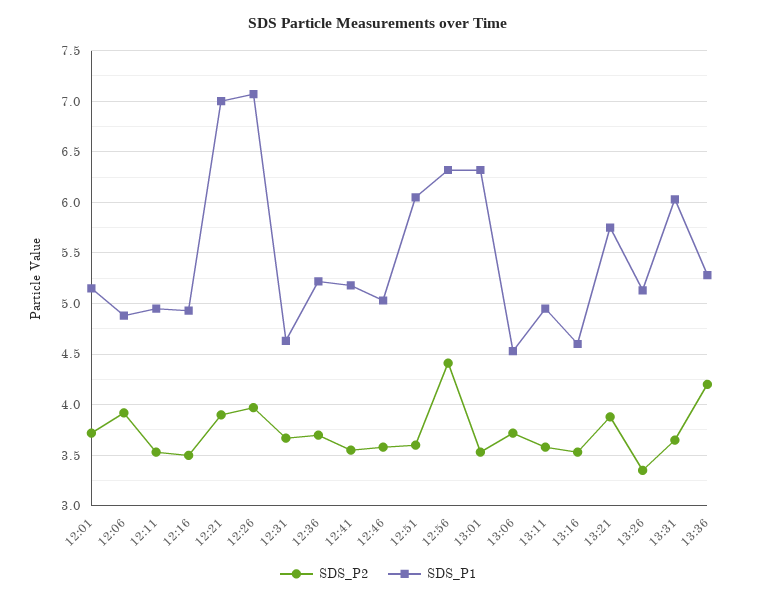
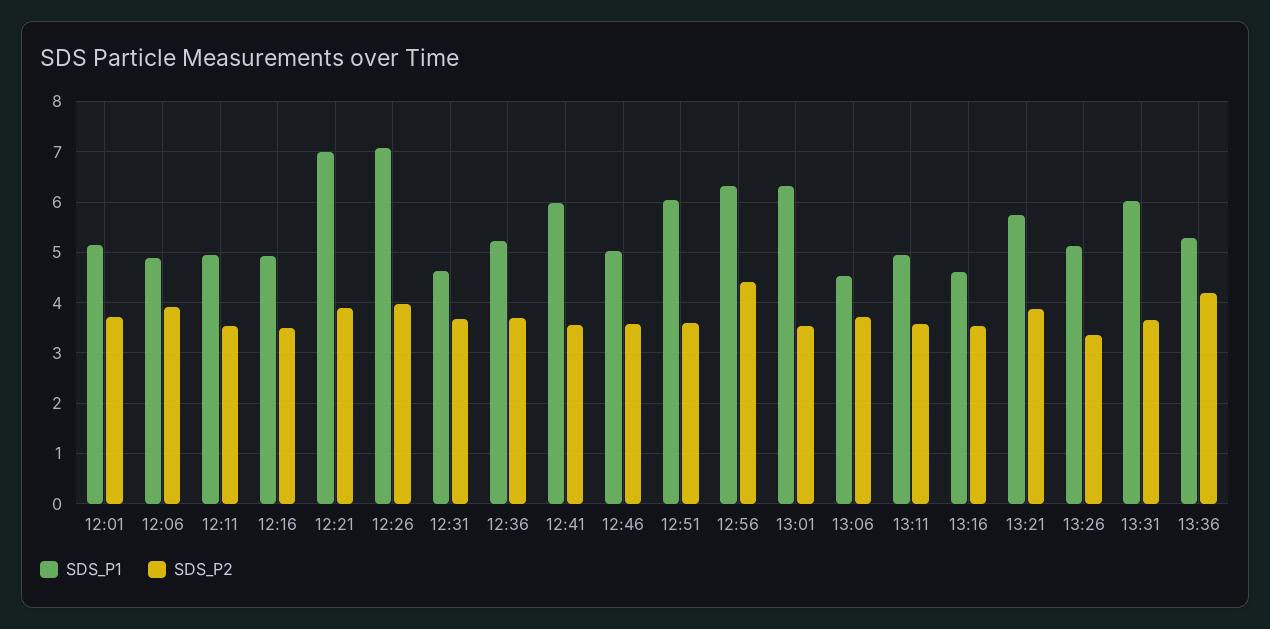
  {
    "SDS_P2": {
      "12:01": 3.7,
      "12:06": 3.9,
      "12:11": 3.5,
      "12:16": 3.5,
      "12:21": 3.9,
      "12:26": 4,
      "12:31": 3.7,
      "12:36": 3.7,
      "12:41": 3.6,
      "12:46": 3.6,
      "12:51": 3.6,
      "12:56": 4.4,
      "13:01": 3.5,
      "13:06": 3.7,
      "13:11": 3.6,
      "13:16": 3.5,
      "13:21": 3.9,
      "13:26": 3.4,
      "13:31": 3.7,
      "13:36": 4.2
    },
    "SDS_P1": {
      "12:01": 5.2,
      "12:06": 4.9,
      "12:11": 5,
      "12:16": 4.9,
      "12:21": 7,
      "12:26": 7.1,
      "12:31": 4.6,
      "12:36": 5.2,
-     "12:41": 5.2,
+     "12:41": 6,
      "12:46": 5,
      "12:51": 6.1,
      "12:56": 6.3,
      "13:01": 6.3,
      "13:06": 4.5,
      "13:11": 5,
      "13:16": 4.6,
      "13:21": 5.8,
      "13:26": 5.1,
      "13:31": 6,
      "13:36": 5.3
    }
  }

